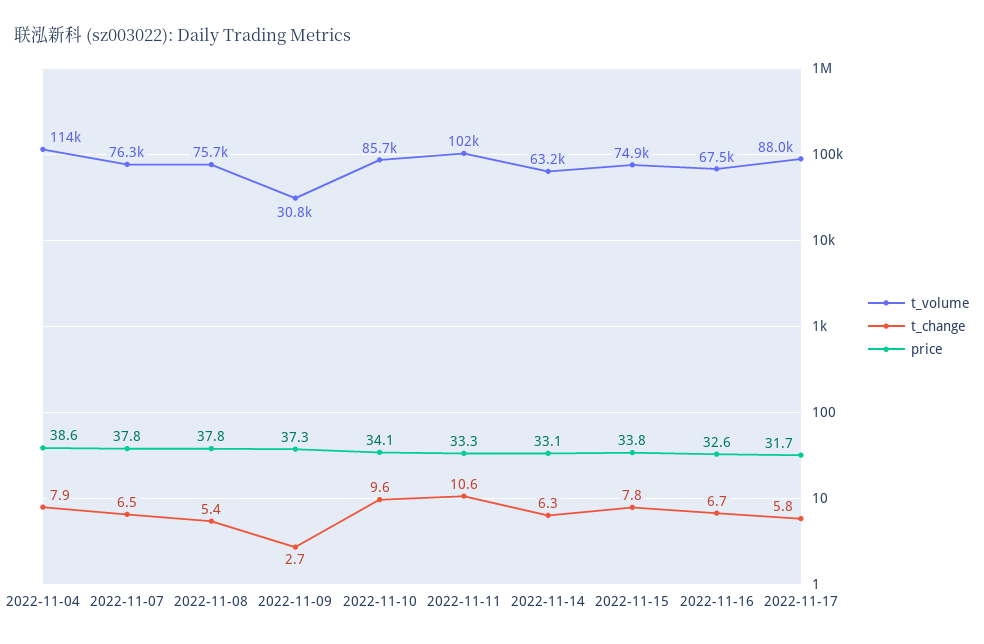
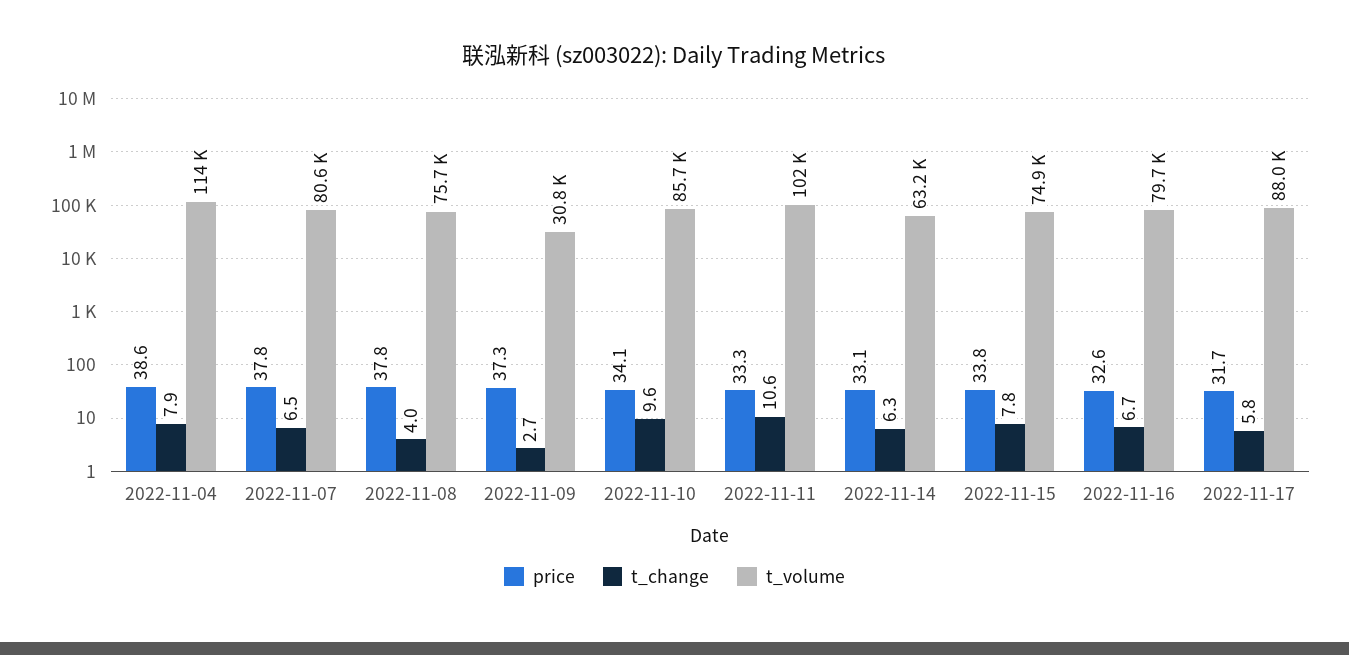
  {
    "t_volume": {
      "2022-11-04": 114000,
-     "2022-11-07": 76300,
+     "2022-11-07": 80600,
      "2022-11-08": 75700,
      "2022-11-09": 30800,
      "2022-11-10": 85700,
      "2022-11-11": 102000,
      "2022-11-14": 63200,
      "2022-11-15": 74900,
-     "2022-11-16": 67500,
+     "2022-11-16": 79700,
      "2022-11-17": 88000
    },
    "t_change": {
      "2022-11-04": 7.9,
      "2022-11-07": 6.5,
-     "2022-11-08": 5.4,
+     "2022-11-08": 4,
      "2022-11-09": 2.7,
      "2022-11-10": 9.6,
      "2022-11-11": 10.6,
      "2022-11-14": 6.3,
      "2022-11-15": 7.8,
      "2022-11-16": 6.7,
      "2022-11-17": 5.8
    },
    "price": {
      "2022-11-04": 38.6,
      "2022-11-07": 37.8,
      "2022-11-08": 37.8,
      "2022-11-09": 37.3,
      "2022-11-10": 34.1,
      "2022-11-11": 33.3,
      "2022-11-14": 33.1,
      "2022-11-15": 33.8,
      "2022-11-16": 32.6,
      "2022-11-17": 31.7
    }
  }

